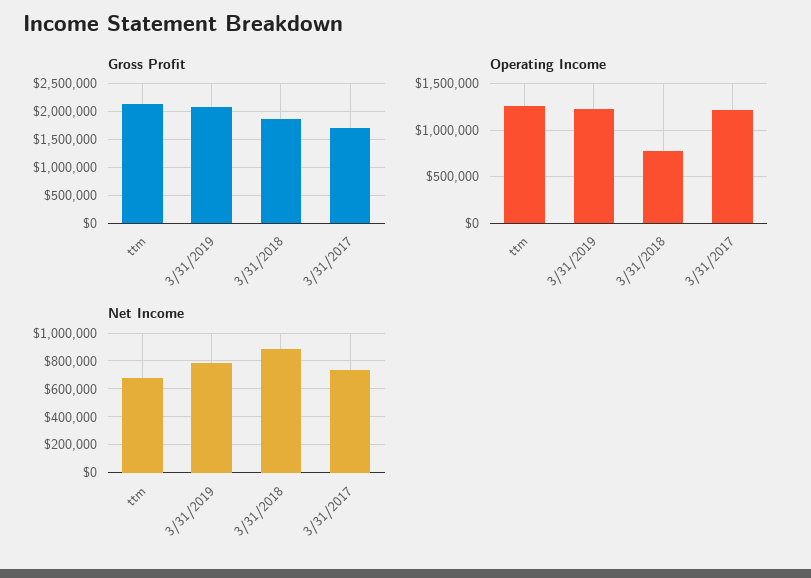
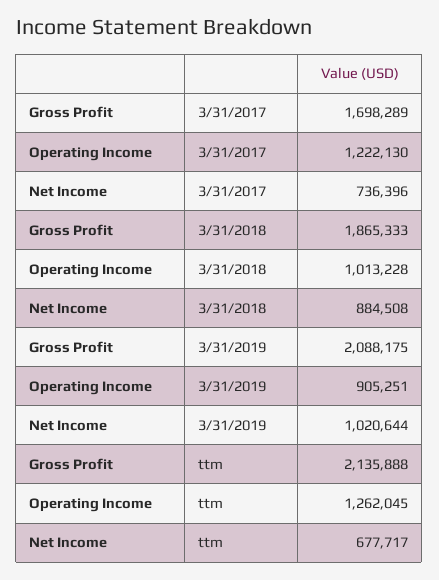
  {
    "Gross Profit": {
      "ttm": 2135888,
      "3/31/2019": 2088175,
      "3/31/2018": 1865333,
      "3/31/2017": 1698289
    },
    "Operating Income": {
      "ttm": 1262045,
-     "3/31/2019": 1200000,
+     "3/31/2019": 905251,
-     "3/31/2018": 800000,
+     "3/31/2018": 1013228,
      "3/31/2017": 1222130
    },
    "Net Income": {
      "ttm": 677717,
-     "3/31/2019": 800000,
+     "3/31/2019": 1020644,
      "3/31/2018": 884508,
      "3/31/2017": 736396
    }
  }

